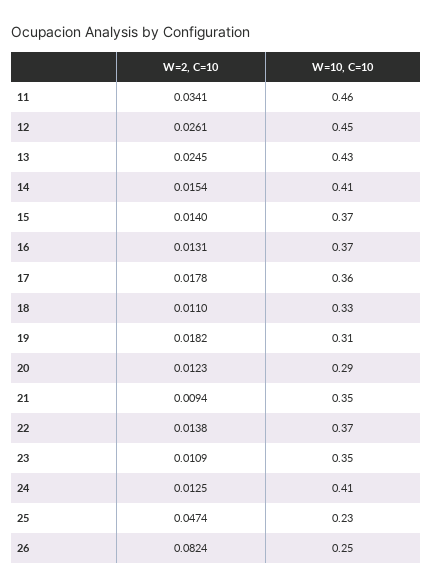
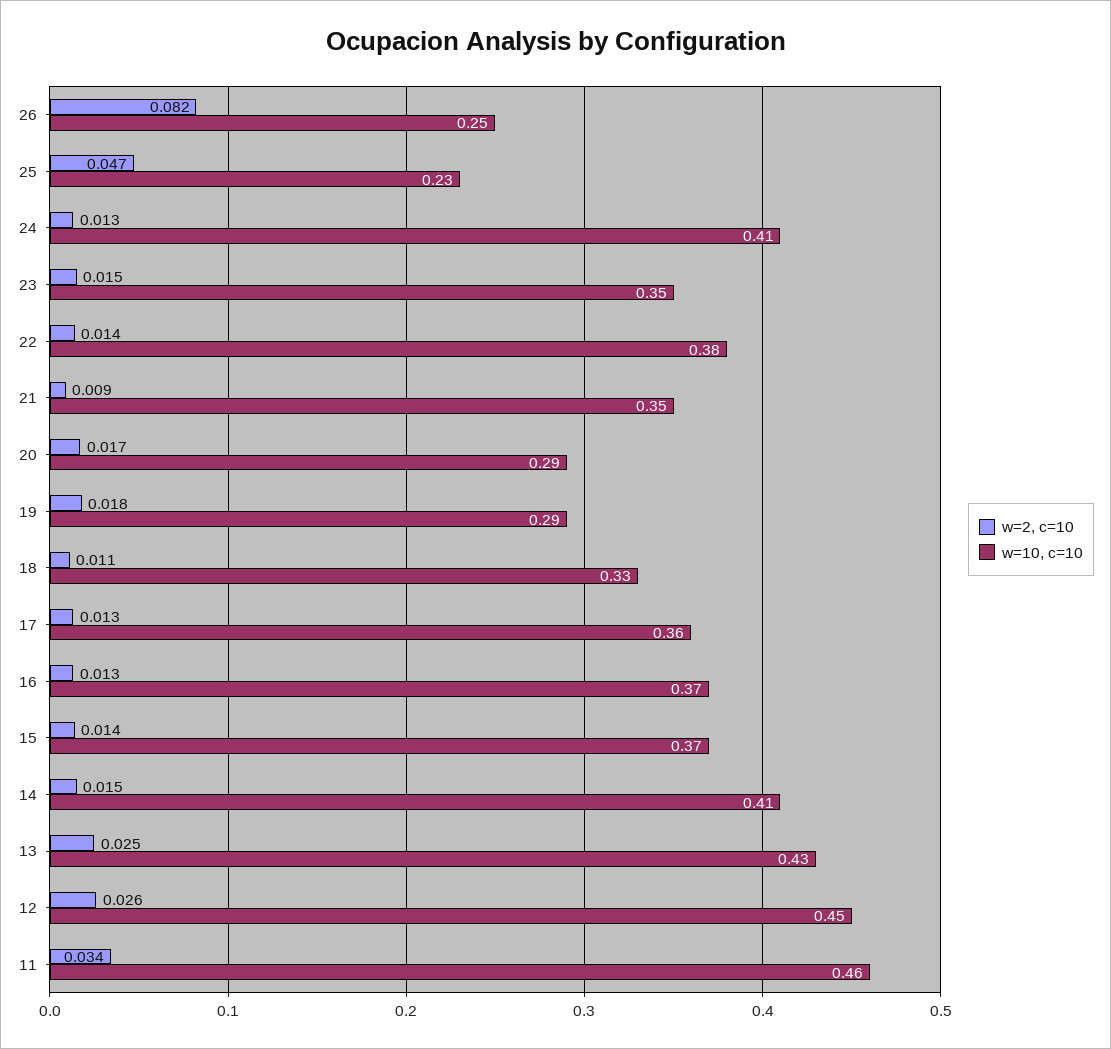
  {
    "W=2, C=10": {
      "11": 0.0341,
      "12": 0.0261,
      "13": 0.0245,
      "14": 0.0154,
      "15": 0.014,
      "16": 0.0131,
-     "17": 0.0178,
+     "17": 0.013,
      "18": 0.011,
      "19": 0.0182,
-     "20": 0.0123,
+     "20": 0.017,
      "21": 0.0094,
      "22": 0.0138,
-     "23": 0.0109,
+     "23": 0.015,
      "24": 0.0125,
      "25": 0.0474,
      "26": 0.0824
    },
    "W=10, C=10": {
      "11": 0.46,
      "12": 0.45,
      "13": 0.43,
      "14": 0.41,
      "15": 0.37,
      "16": 0.37,
      "17": 0.36,
      "18": 0.33,
-     "19": 0.31,
+     "19": 0.29,
      "20": 0.29,
      "21": 0.35,
-     "22": 0.37,
+     "22": 0.38,
      "23": 0.35,
      "24": 0.41,
      "25": 0.23,
      "26": 0.25
    }
  }

